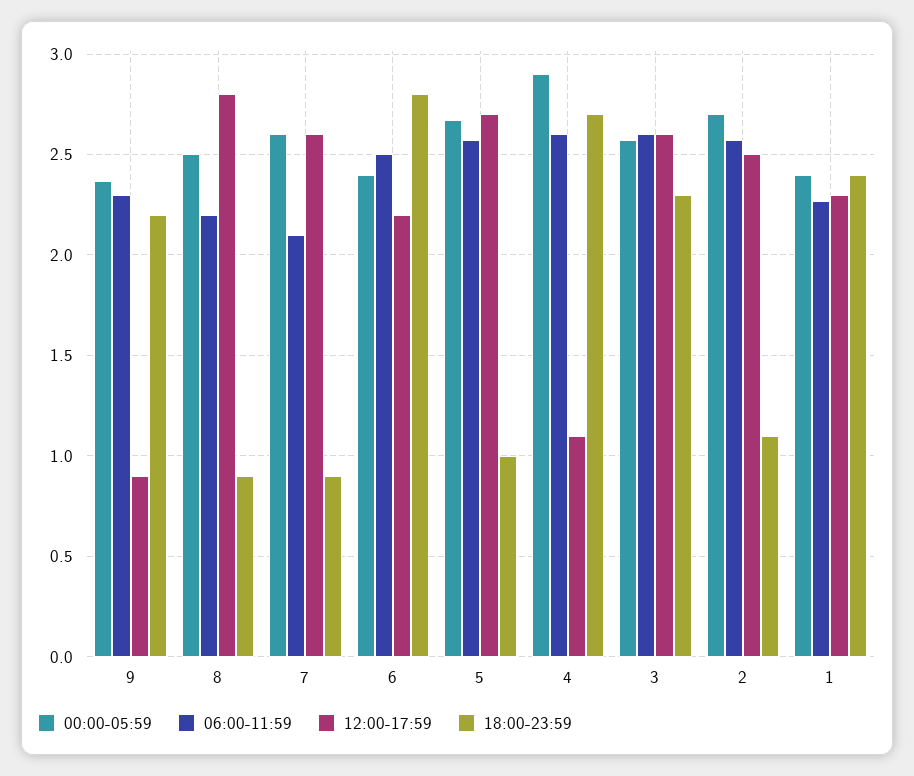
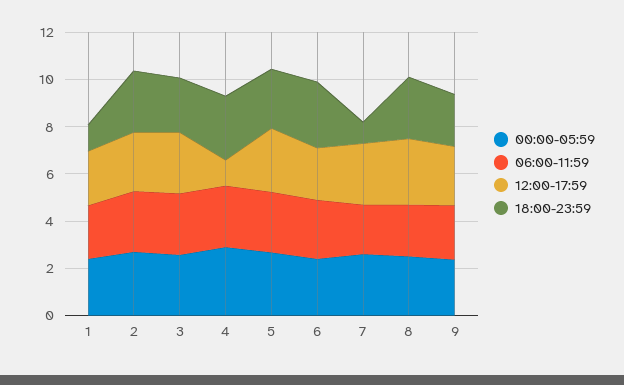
  {
    "00:00-05:59": {
      "9": 2.35,
      "8": 2.5,
      "7": 2.6,
      "6": 2.4,
      "5": 2.65,
      "4": 2.9,
      "3": 2.55,
      "2": 2.7,
      "1": 2.4
    },
    "06:00-11:59": {
      "9": 2.3,
      "8": 2.2,
      "7": 2.1,
      "6": 2.5,
      "5": 2.55,
      "4": 2.6,
      "3": 2.6,
      "2": 2.55,
      "1": 2.25
    },
    "12:00-17:59": {
-     "9": 0.9,
+     "9": 2.5,
      "8": 2.8,
      "7": 2.6,
      "6": 2.2,
      "5": 2.7,
      "4": 1.1,
      "3": 2.6,
      "2": 2.5,
      "1": 2.3
    },
    "18:00-23:59": {
      "9": 2.2,
-     "8": 0.9,
+     "8": 2.5,
      "7": 0.9,
      "6": 2.8,
-     "5": 1,
+     "5": 2.5,
      "4": 2.7,
      "3": 2.3,
-     "2": 1.1,
+     "2": 2.5,
-     "1": 2.4
+     "1": 1
    }
  }

